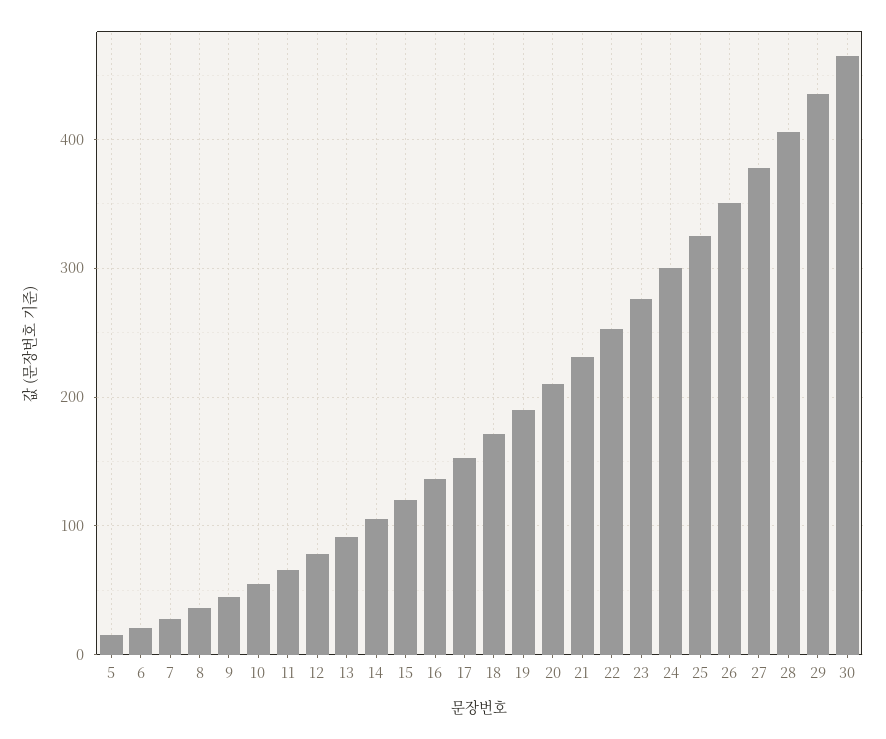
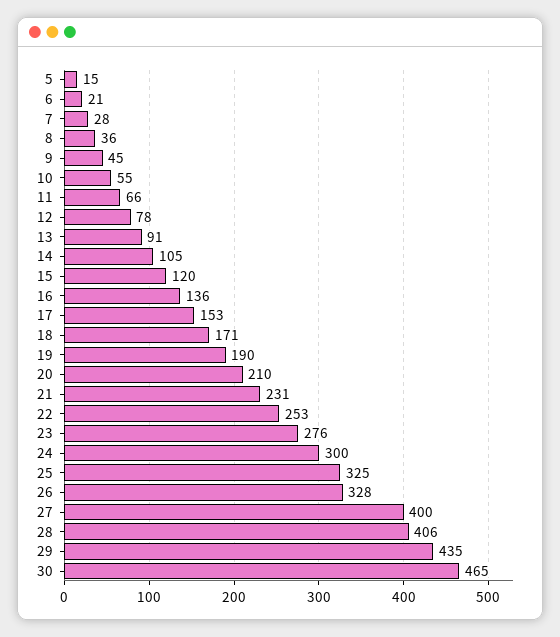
  {
    "5": 15,
    "6": 21,
    "7": 28,
    "8": 36,
    "9": 45,
    "10": 55,
    "11": 66,
    "12": 78,
    "13": 91,
    "14": 105,
    "15": 120,
    "16": 136,
    "17": 153,
    "18": 171,
    "19": 190,
    "20": 210,
    "21": 231,
    "22": 253,
    "23": 276,
    "24": 300,
    "25": 325,
-   "26": 350,
+   "26": 328,
-   "27": 380,
+   "27": 400,
    "28": 406,
    "29": 435,
    "30": 465
  }

